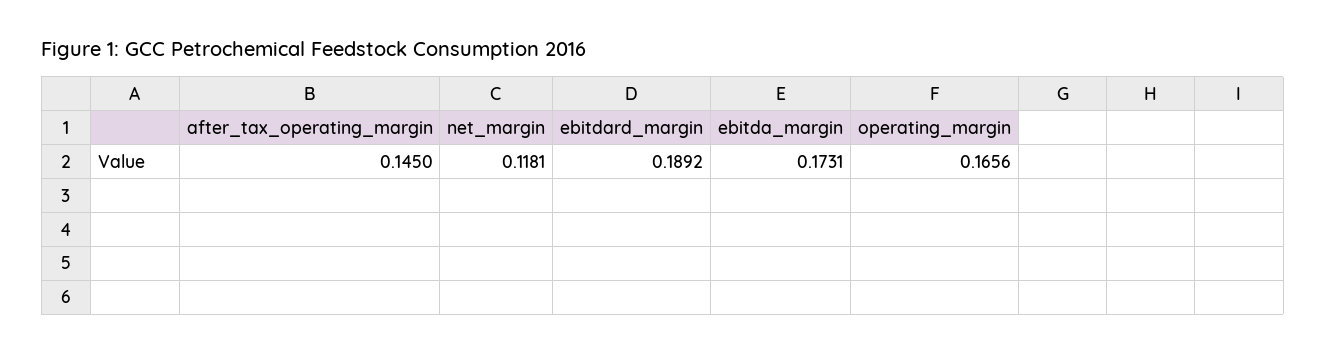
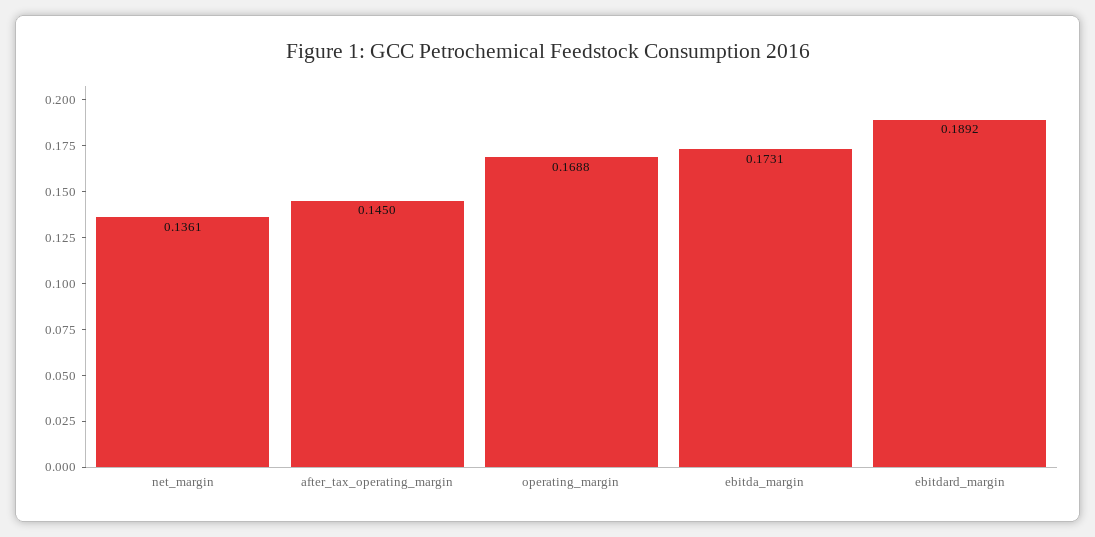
  {
    "after_tax_operating_margin": 0.145,
-   "net_margin": 0.1181,
+   "net_margin": 0.1361,
    "ebitdard_margin": 0.1892,
    "ebitda_margin": 0.1731,
-   "operating_margin": 0.1656
+   "operating_margin": 0.1688
  }

